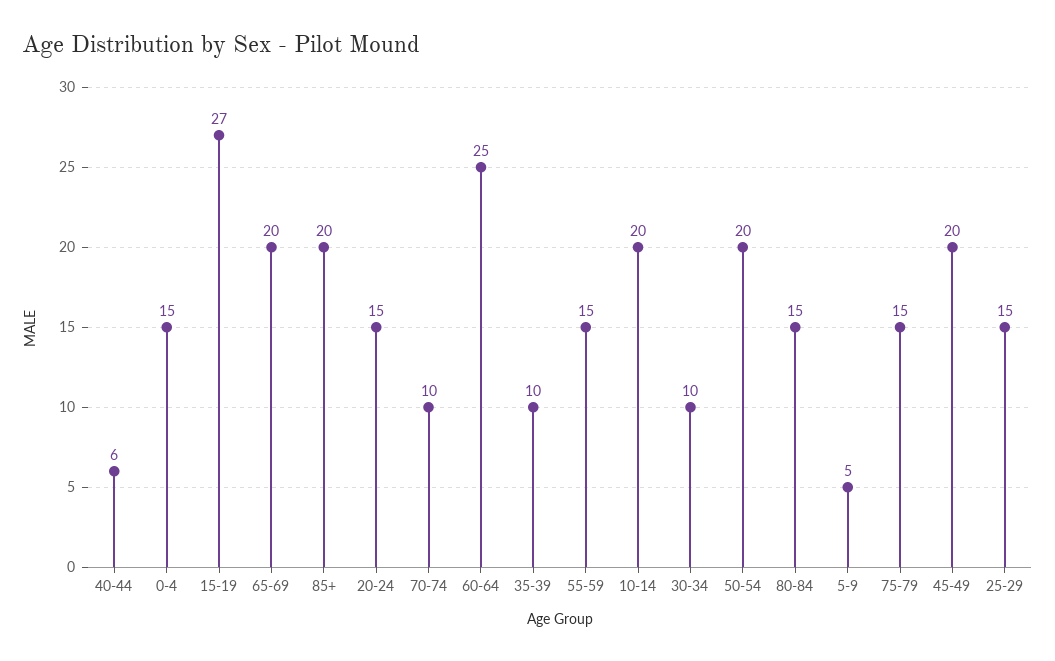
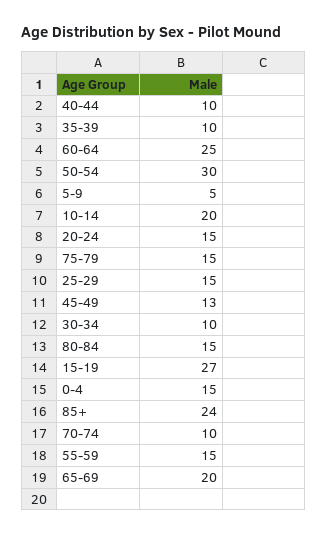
  {
-   "40-44": 6,
+   "40-44": 10,
    "0-4": 15,
    "15-19": 27,
    "65-69": 20,
-   "85+": 20,
+   "85+": 24,
    "20-24": 15,
    "70-74": 10,
    "60-64": 25,
    "35-39": 10,
    "55-59": 15,
    "10-14": 20,
    "30-34": 10,
-   "50-54": 20,
+   "50-54": 30,
    "80-84": 15,
    "5-9": 5,
    "75-79": 15,
-   "45-49": 20,
+   "45-49": 13,
    "25-29": 15
  }

